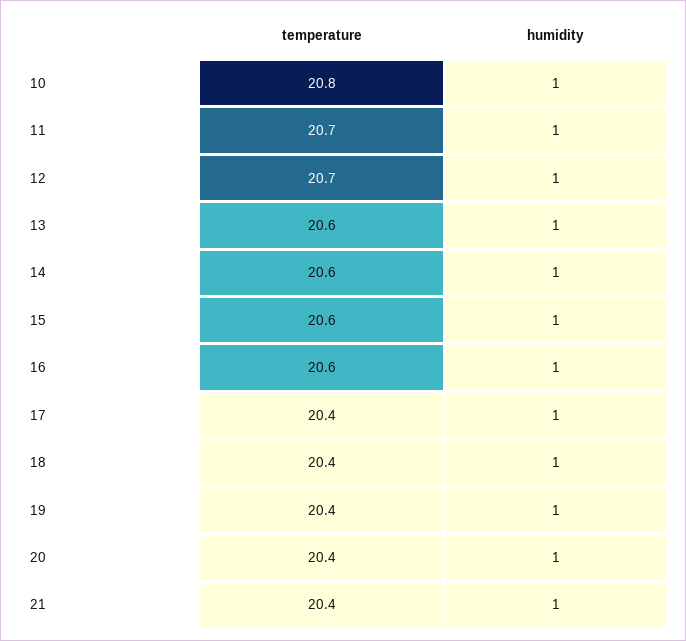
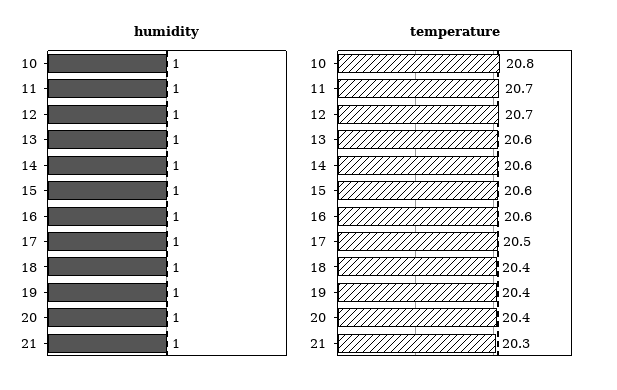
  {
    "temperature": {
      "10": 20.8,
      "11": 20.7,
      "12": 20.7,
      "13": 20.6,
      "14": 20.6,
      "15": 20.6,
      "16": 20.6,
-     "17": 20.4,
+     "17": 20.5,
      "18": 20.4,
      "19": 20.4,
      "20": 20.4,
-     "21": 20.4
+     "21": 20.3
    },
    "humidity": {
      "10": 1,
      "11": 1,
      "12": 1,
      "13": 1,
      "14": 1,
      "15": 1,
      "16": 1,
      "17": 1,
      "18": 1,
      "19": 1,
      "20": 1,
      "21": 1
    }
  }

